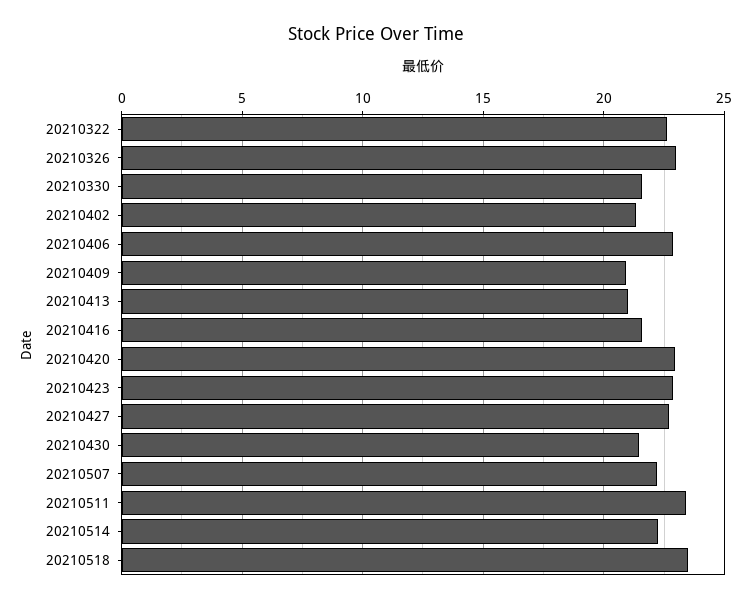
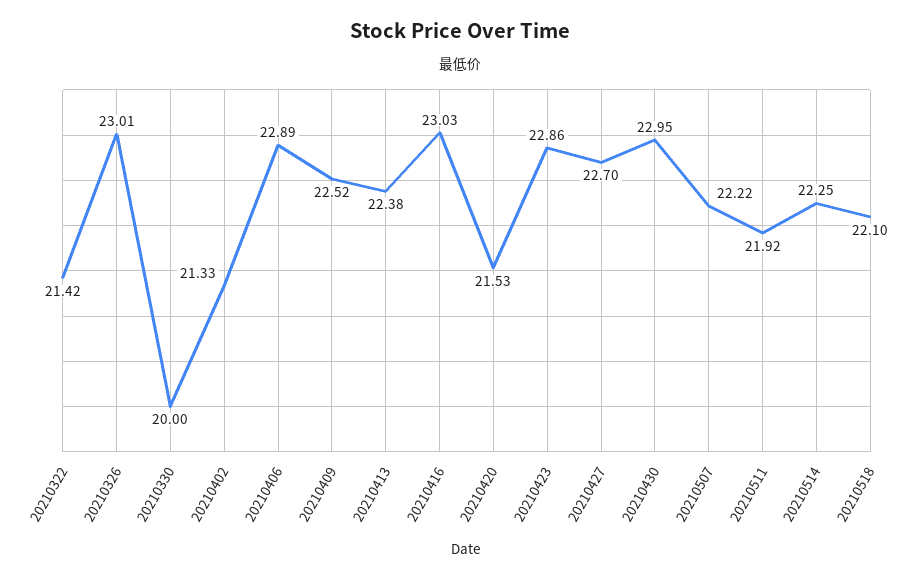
  {
-   "20210322": 22.5,
+   "20210322": 21.42,
    "20210326": 23.01,
-   "20210330": 21.5,
+   "20210330": 20,
    "20210402": 21.33,
    "20210406": 22.89,
-   "20210409": 21,
+   "20210409": 22.52,
-   "20210413": 21,
+   "20210413": 22.38,
-   "20210416": 21.5,
+   "20210416": 23.03,
-   "20210420": 23,
+   "20210420": 21.53,
    "20210423": 22.86,
    "20210427": 22.7,
-   "20210430": 21.5,
+   "20210430": 22.95,
    "20210507": 22.22,
-   "20210511": 23.5,
+   "20210511": 21.92,
    "20210514": 22.25,
-   "20210518": 23.5
+   "20210518": 22.1
  }

